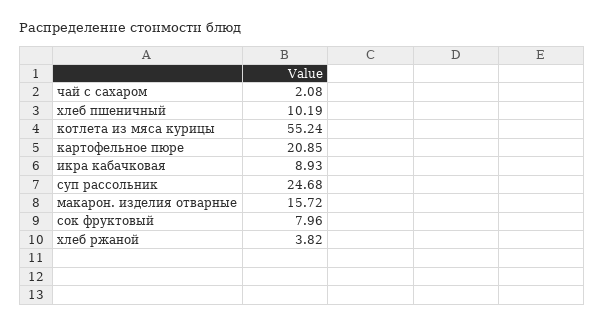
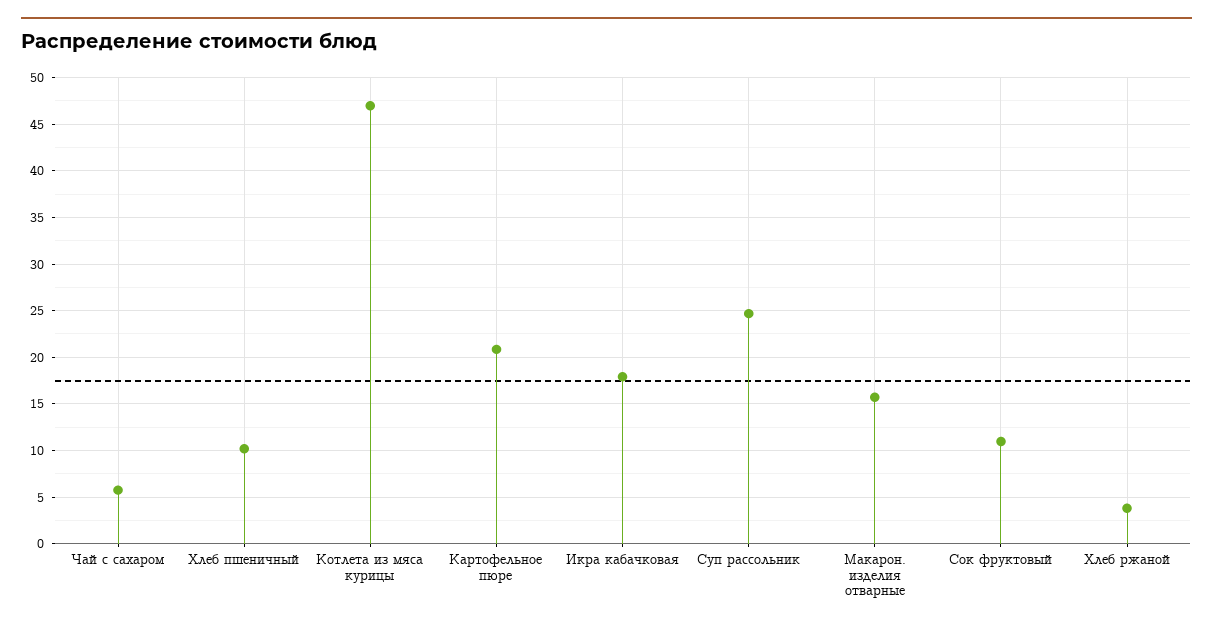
  {
-   "чай с сахаром": 2.08,
+   "чай с сахаром": 6,
    "хлеб пшеничный": 10.19,
-   "котлета из мяса курицы": 55.24,
+   "котлета из мяса курицы": 47,
    "картофельное пюре": 20.85,
-   "икра кабачковая": 8.93,
+   "икра кабачковая": 18,
    "суп рассольник": 24.68,
    "макарон. изделия отварные": 15.72,
-   "сок фруктовый": 7.96,
+   "сок фруктовый": 11,
    "хлеб ржаной": 3.82
  }

